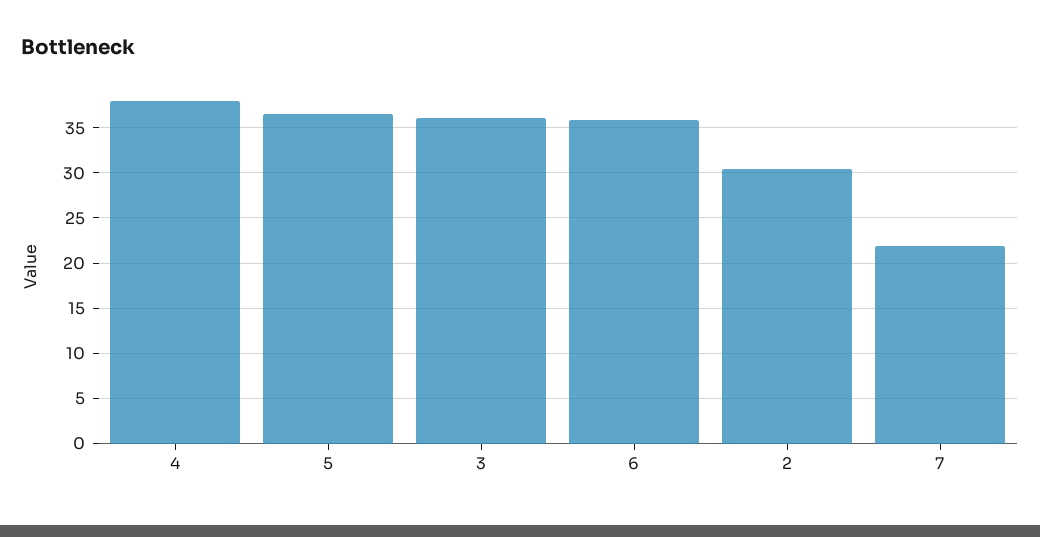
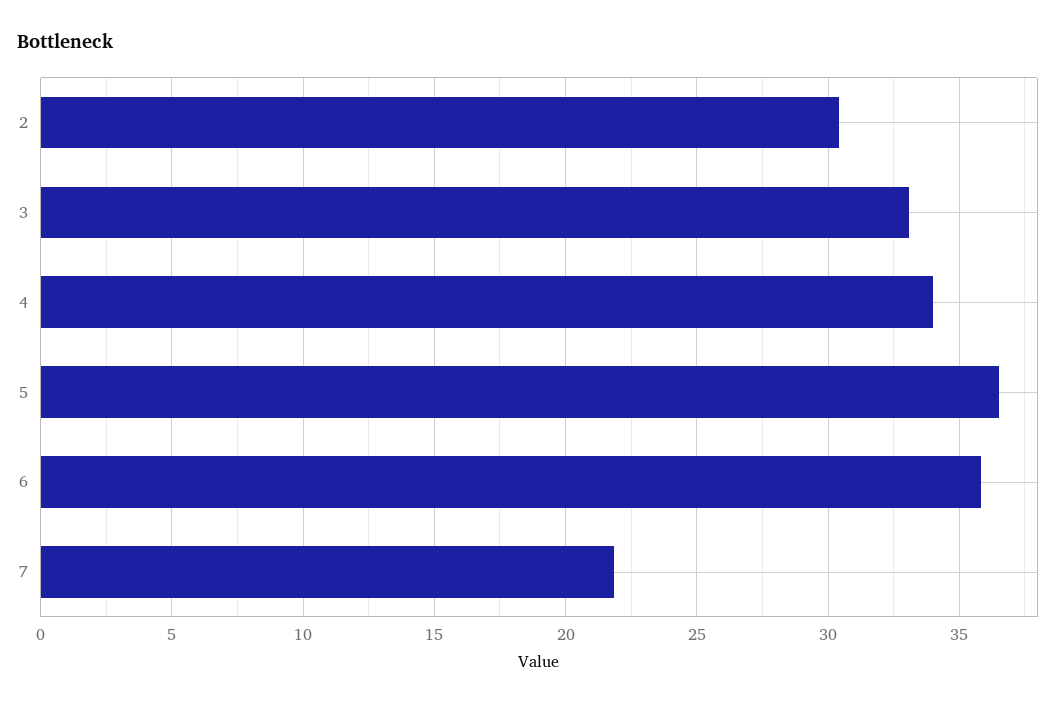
  {
-   "4": 38,
+   "4": 34,
    "5": 36.5,
-   "3": 36,
+   "3": 33,
    "6": 36,
    "2": 30.5,
    "7": 22
  }

